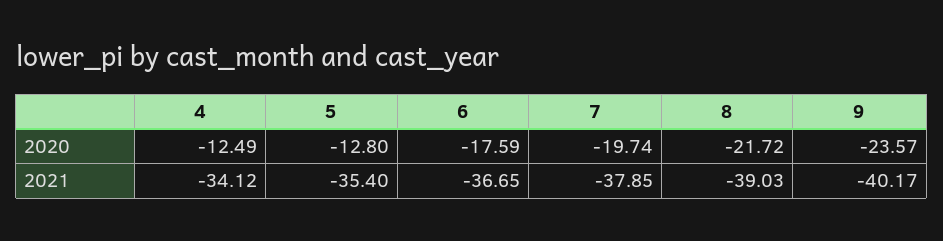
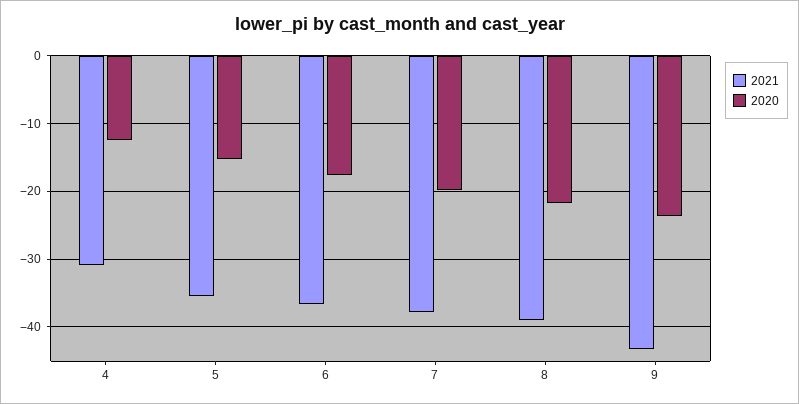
  {
    "2020": {
      "4": -12.49,
-     "5": -12.8,
+     "5": -15,
      "6": -17.59,
      "7": -19.74,
      "8": -21.72,
      "9": -23.57
    },
    "2021": {
-     "4": -34.12,
+     "4": -31,
      "5": -35.4,
      "6": -36.65,
      "7": -37.85,
      "8": -39.03,
-     "9": -40.17
+     "9": -43
    }
  }

